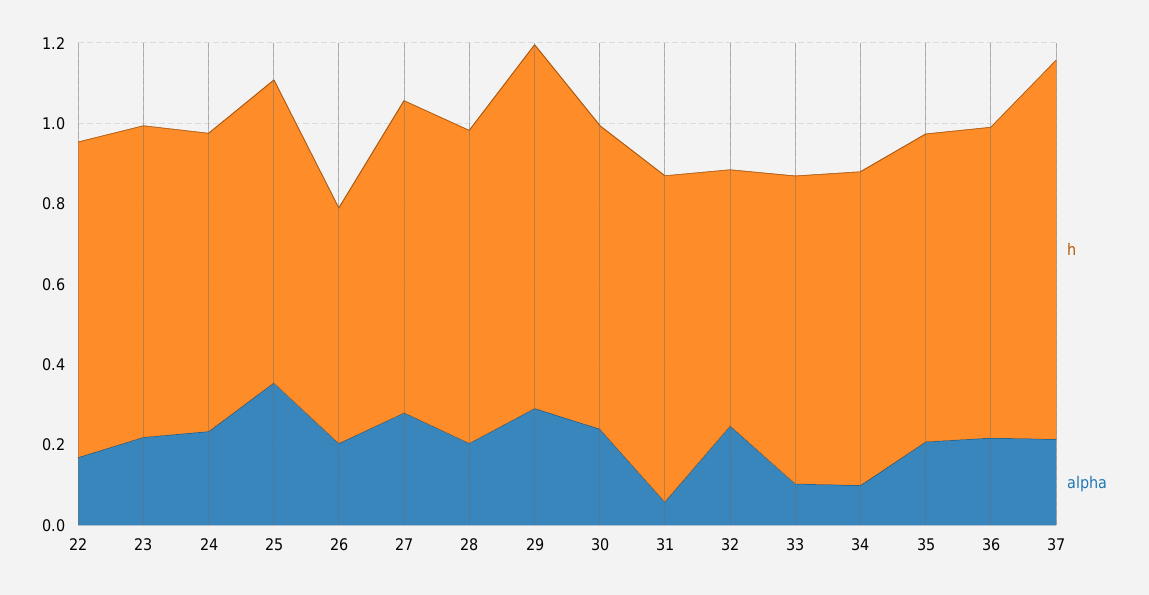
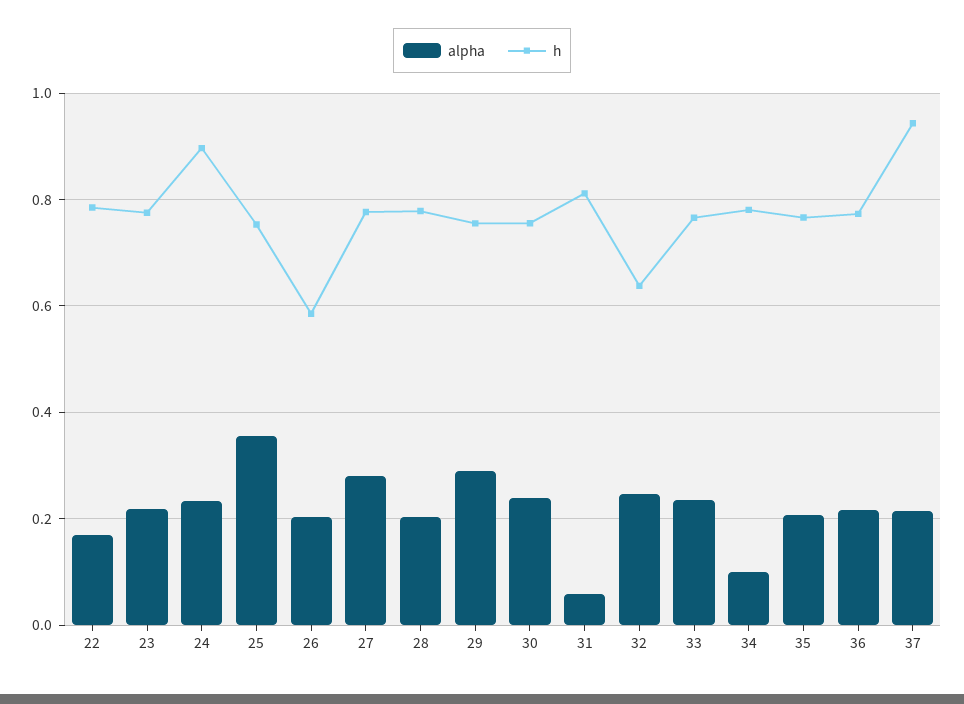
  {
    "h": {
      "22": 0.78,
      "23": 0.78,
-     "24": 0.75,
+     "24": 0.9,
      "25": 0.76,
      "26": 0.58,
      "27": 0.78,
      "28": 0.78,
-     "29": 0.9,
+     "29": 0.76,
      "30": 0.76,
      "31": 0.82,
      "32": 0.64,
      "33": 0.76,
      "34": 0.78,
      "35": 0.76,
      "36": 0.78,
      "37": 0.94
    },
    "alpha": {
      "22": 0.16,
      "23": 0.22,
      "24": 0.24,
      "25": 0.36,
      "26": 0.2,
      "27": 0.28,
      "28": 0.2,
      "29": 0.3,
      "30": 0.24,
      "31": 0.06,
      "32": 0.24,
-     "33": 0.1,
+     "33": 0.24,
      "34": 0.1,
      "35": 0.2,
      "36": 0.22,
      "37": 0.22
    }
  }

